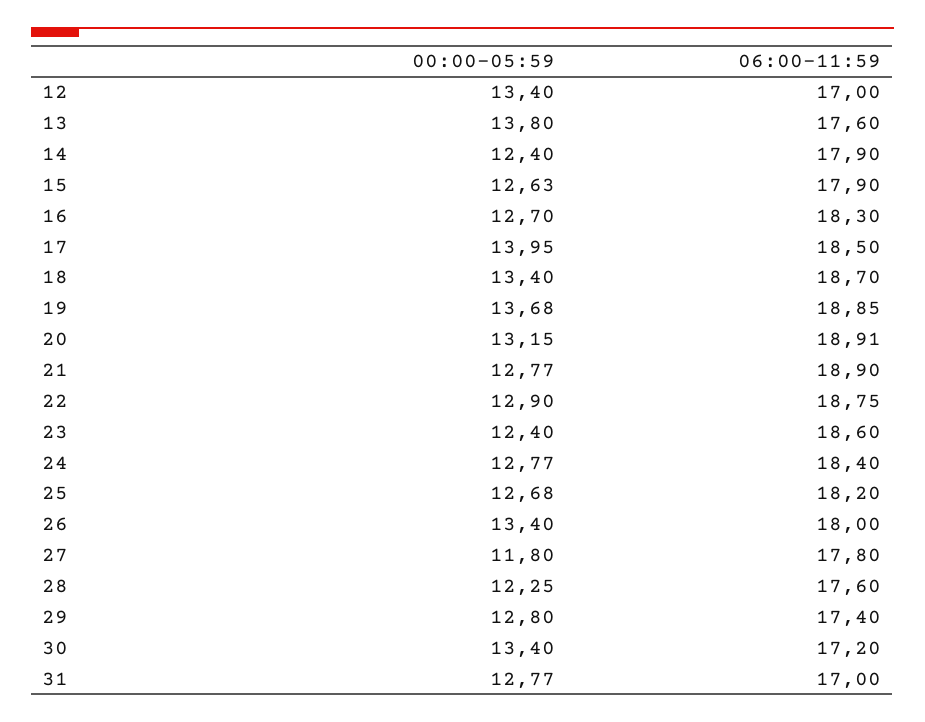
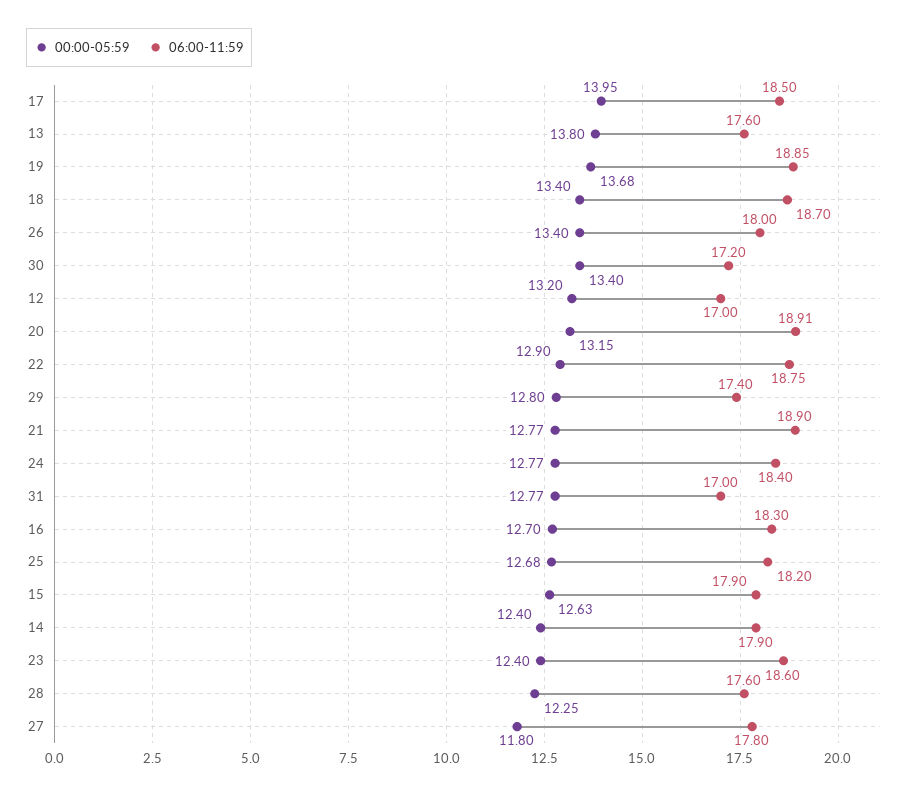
  {
    "00:00-05:59": {
-     "12": 13.4,
+     "12": 13.2,
      "13": 13.8,
      "14": 12.4,
      "15": 12.63,
      "16": 12.7,
      "17": 13.95,
      "18": 13.4,
      "19": 13.68,
      "20": 13.15,
      "21": 12.77,
      "22": 12.9,
      "23": 12.4,
      "24": 12.77,
      "25": 12.68,
      "26": 13.4,
      "27": 11.8,
      "28": 12.25,
      "29": 12.8,
      "30": 13.4,
      "31": 12.77
    },
    "06:00-11:59": {
      "12": 17,
      "13": 17.6,
      "14": 17.9,
      "15": 17.9,
      "16": 18.3,
      "17": 18.5,
      "18": 18.7,
      "19": 18.85,
      "20": 18.91,
      "21": 18.9,
      "22": 18.75,
      "23": 18.6,
      "24": 18.4,
      "25": 18.2,
      "26": 18,
      "27": 17.8,
      "28": 17.6,
      "29": 17.4,
      "30": 17.2,
      "31": 17
    }
  }

